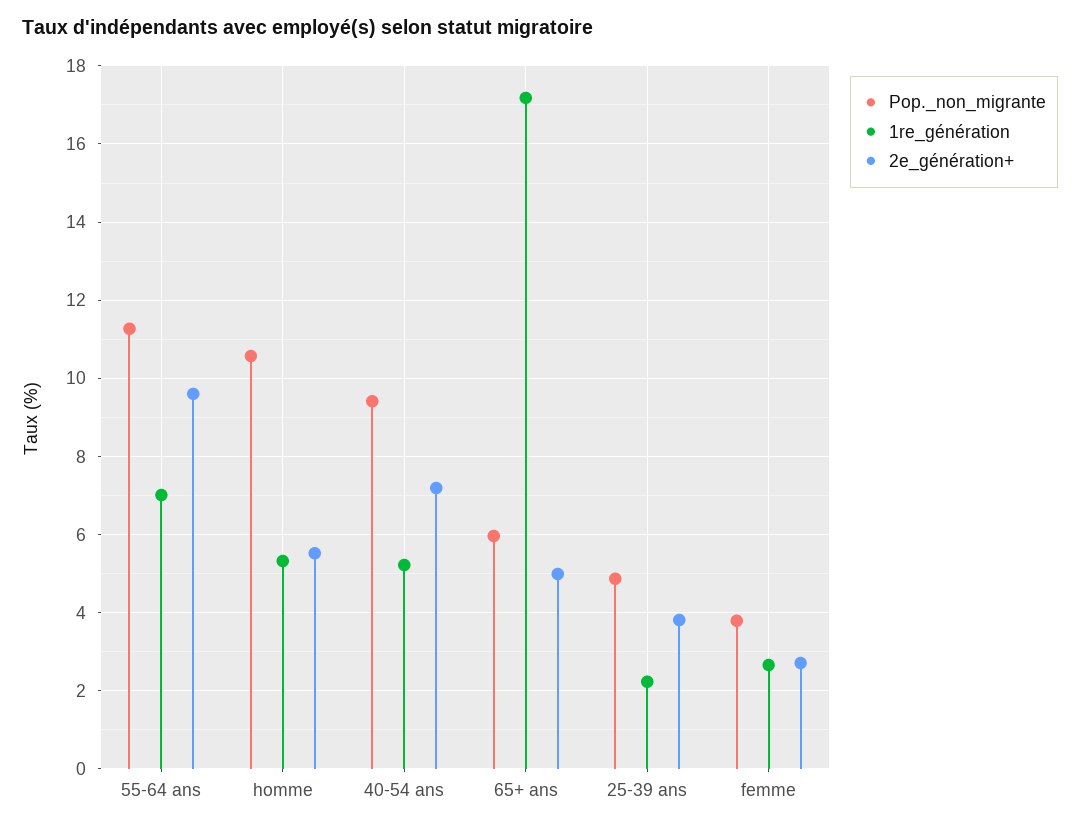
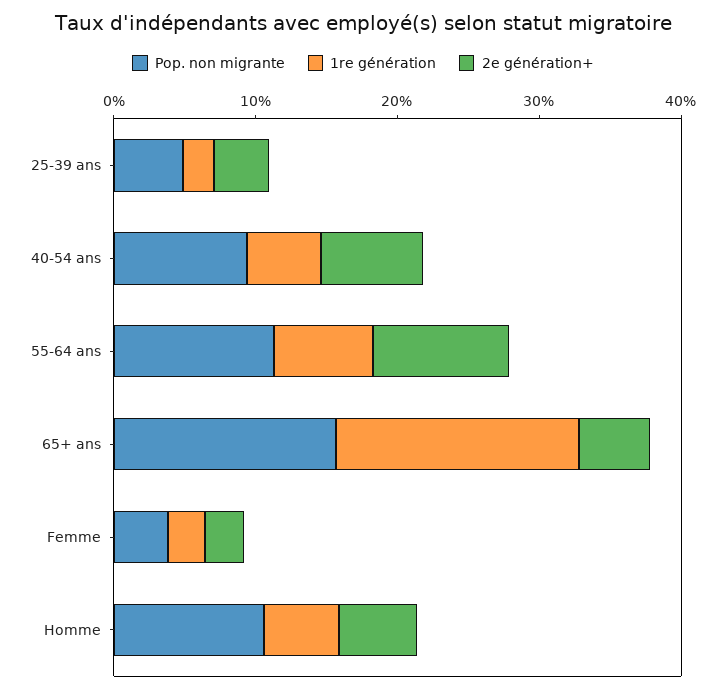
  {
    "Pop._non_migrante": {
      "55-64 ans": 11.2,
      "homme": 10.6,
      "40-54 ans": 9.4,
-     "65+ ans": 6,
+     "65+ ans": 16,
      "25-39 ans": 4.8,
      "femme": 3.8
    },
    "1re_génération": {
      "55-64 ans": 7,
      "homme": 5.4,
      "40-54 ans": 5.2,
      "65+ ans": 17.2,
      "25-39 ans": 2.2,
      "femme": 2.6
    },
    "2e_génération+": {
      "55-64 ans": 9.6,
      "homme": 5.6,
      "40-54 ans": 7.2,
      "65+ ans": 5,
      "25-39 ans": 3.8,
      "femme": 2.8
    }
  }

